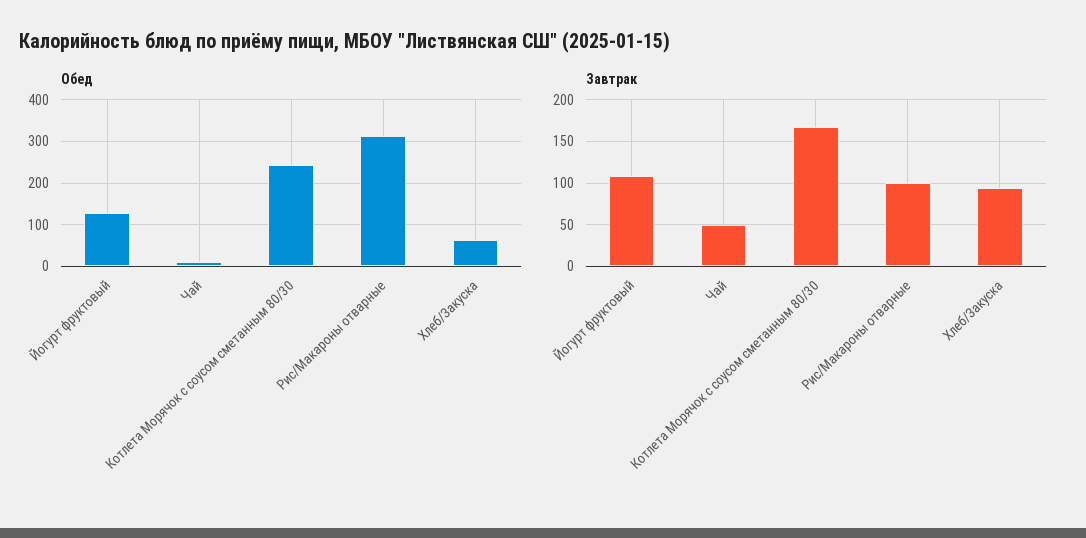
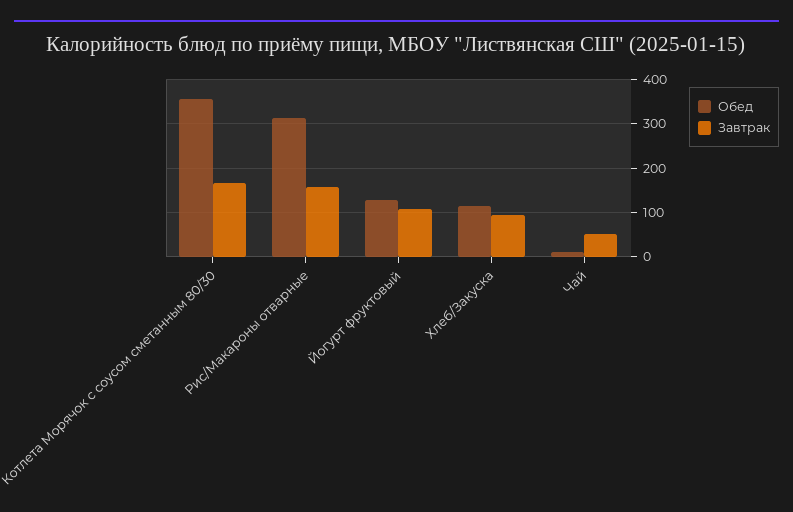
  {
    "Обед": {
      "Йогурт фруктовый": 120,
      "Чай": 0,
-     "Котлета Морячок с соусом сметанным 80/30": 240,
+     "Котлета Морячок с соусом сметанным 80/30": 360,
      "Рис/Макароны отварные": 320,
-     "Хлеб/Закуска": 60
+     "Хлеб/Закуска": 120
    },
    "Завтрак": {
      "Йогурт фруктовый": 110,
      "Чай": 50,
      "Котлета Морячок с соусом сметанным 80/30": 170,
-     "Рис/Макароны отварные": 100,
+     "Рис/Макароны отварные": 160,
      "Хлеб/Закуска": 90
    }
  }

